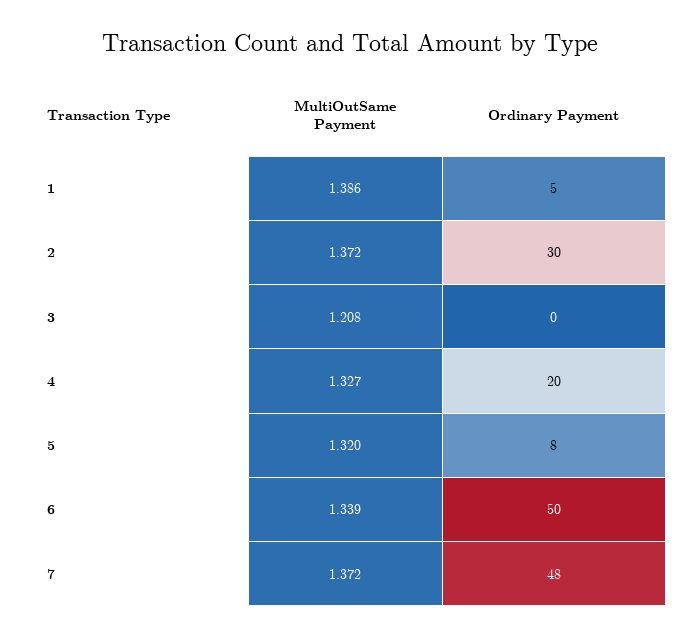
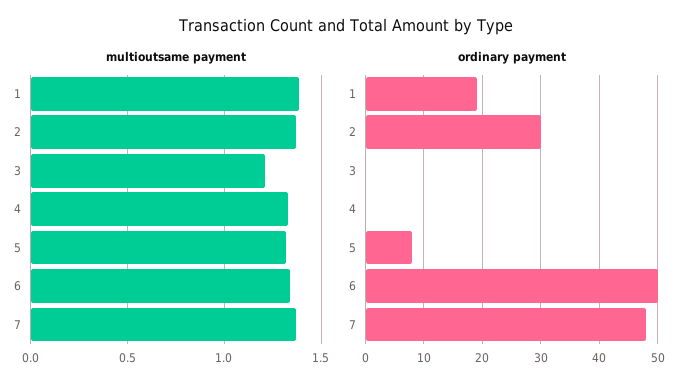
  {
    "MultiOutSame Payment": {
      "1": 1.386,
      "2": 1.372,
      "3": 1.208,
      "4": 1.327,
      "5": 1.32,
      "6": 1.339,
      "7": 1.372
    },
    "Ordinary Payment": {
-     "1": 5,
+     "1": 20,
      "2": 30,
      "3": 0,
-     "4": 20,
+     "4": 0,
      "5": 8,
      "6": 50,
      "7": 48
    }
  }

